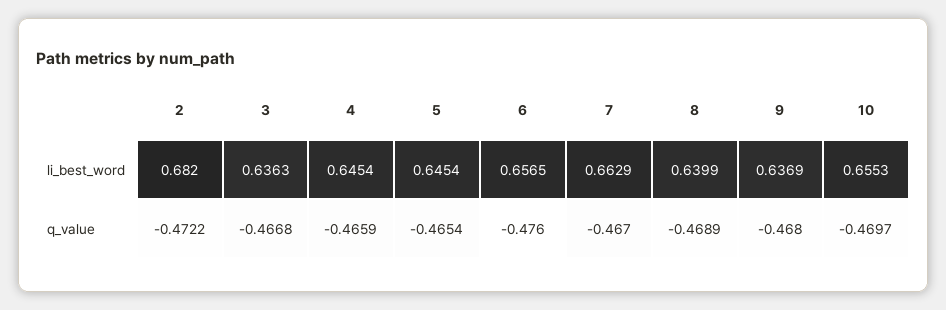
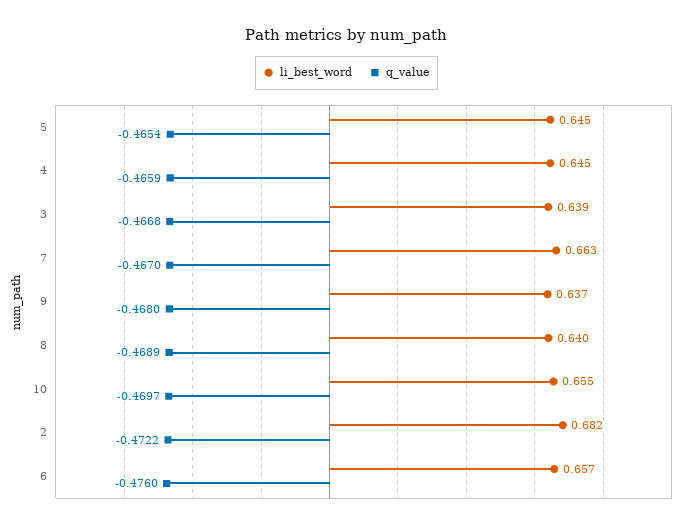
  {
    "li_best_word": {
      "2": 0.682,
-     "3": 0.6363,
+     "3": 0.639,
      "4": 0.6454,
      "5": 0.6454,
      "6": 0.6565,
      "7": 0.6629,
      "8": 0.6399,
      "9": 0.6369,
      "10": 0.6553
    },
    "q_value": {
      "2": -0.4722,
      "3": -0.4668,
      "4": -0.4659,
      "5": -0.4654,
      "6": -0.476,
      "7": -0.467,
      "8": -0.4689,
      "9": -0.468,
      "10": -0.4697
    }
  }

